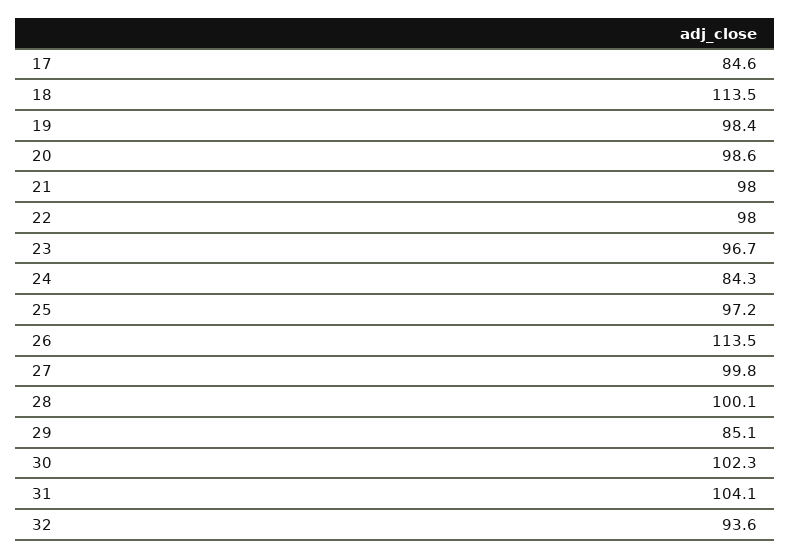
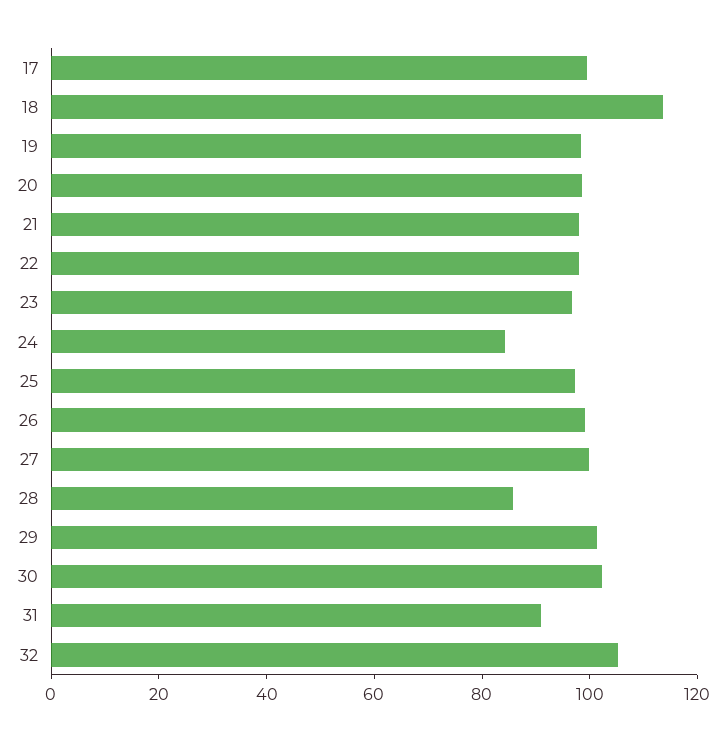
  {
-   "17": 84.6,
+   "17": 100,
    "18": 113.5,
    "19": 98.4,
    "20": 98.6,
    "21": 98,
    "22": 98,
    "23": 96.7,
    "24": 84.3,
    "25": 97.2,
-   "26": 113.5,
+   "26": 100,
    "27": 99.8,
-   "28": 100.1,
+   "28": 85,
-   "29": 85.1,
+   "29": 100,
    "30": 102.3,
-   "31": 104.1,
+   "31": 90,
-   "32": 93.6
+   "32": 105
  }

